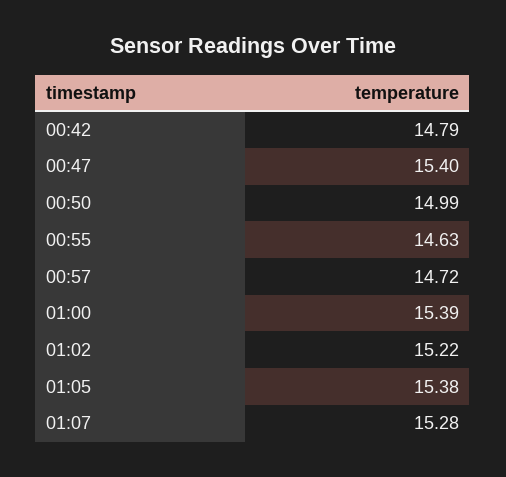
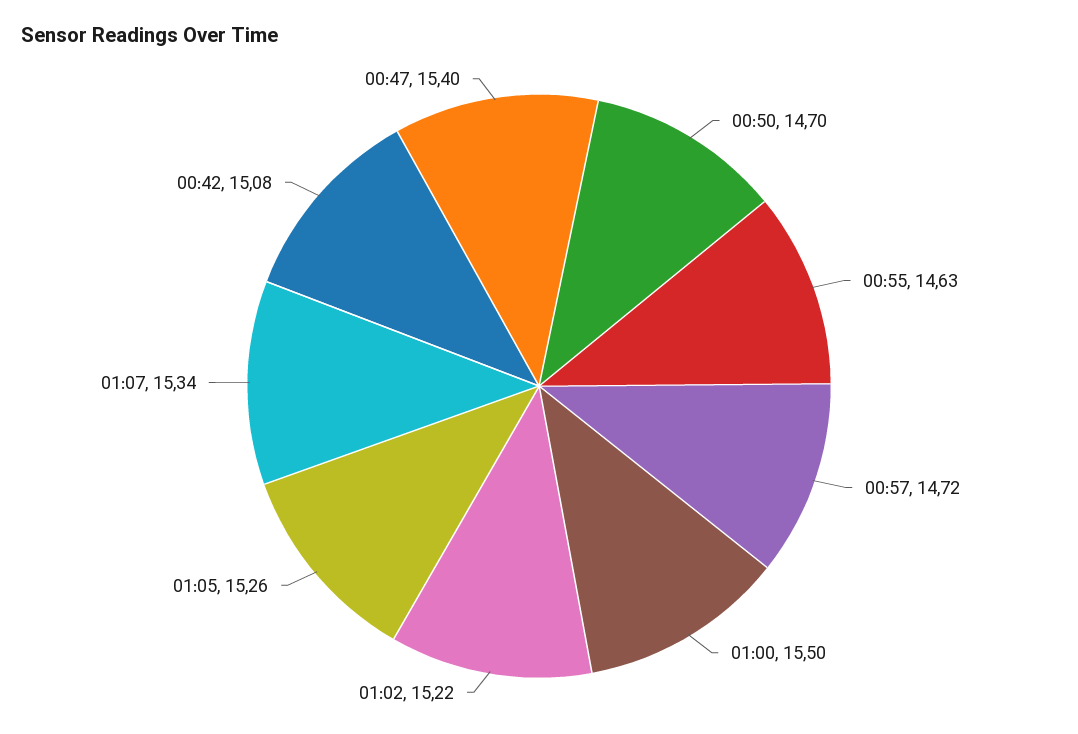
  {
-   "00:42": 14.79,
+   "00:42": 15.08,
    "00:47": 15.4,
-   "00:50": 14.99,
+   "00:50": 14.7,
    "00:55": 14.63,
    "00:57": 14.72,
-   "01:00": 15.39,
+   "01:00": 15.5,
    "01:02": 15.22,
-   "01:05": 15.38,
+   "01:05": 15.26,
-   "01:07": 15.28
+   "01:07": 15.34
  }

